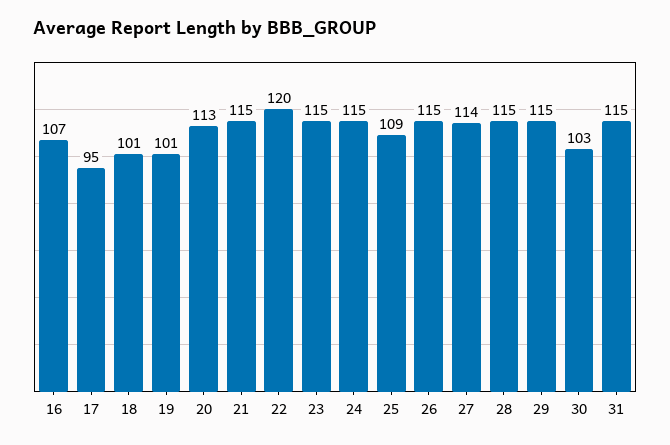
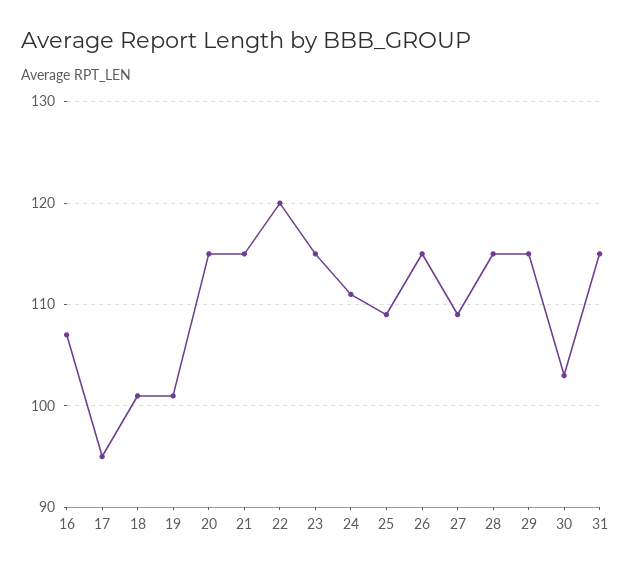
  {
    "16": 107,
    "17": 95,
    "18": 101,
    "19": 101,
-   "20": 113,
+   "20": 115,
    "21": 115,
    "22": 120,
    "23": 115,
-   "24": 115,
+   "24": 111,
    "25": 109,
    "26": 115,
-   "27": 114,
+   "27": 109,
    "28": 115,
    "29": 115,
    "30": 103,
    "31": 115
  }

